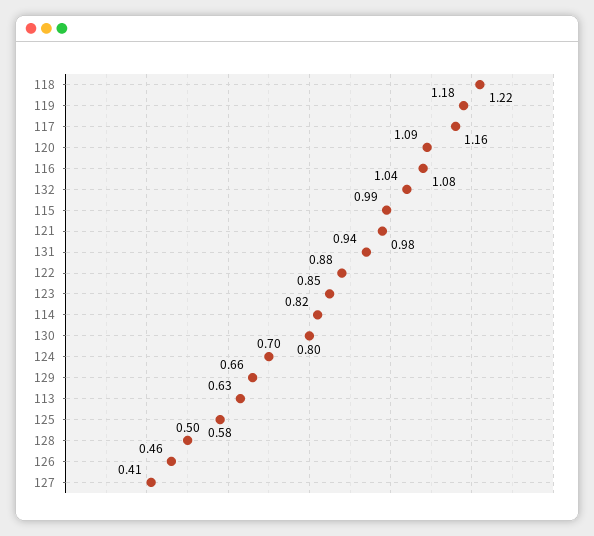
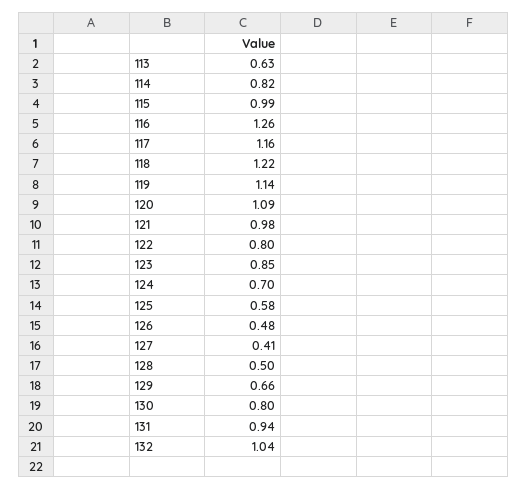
  {
    "118": 1.22,
-   "119": 1.18,
+   "119": 1.14,
    "117": 1.16,
    "120": 1.09,
-   "116": 1.08,
+   "116": 1.26,
    "132": 1.04,
    "115": 0.99,
    "121": 0.98,
    "131": 0.94,
-   "122": 0.88,
+   "122": 0.8,
    "123": 0.85,
    "114": 0.82,
    "130": 0.8,
    "124": 0.7,
    "129": 0.66,
    "113": 0.63,
    "125": 0.58,
    "128": 0.5,
-   "126": 0.46,
+   "126": 0.48,
    "127": 0.41
  }

